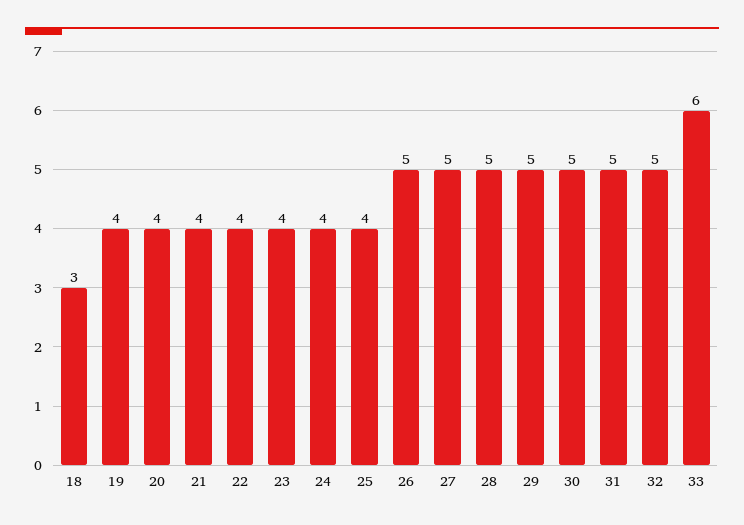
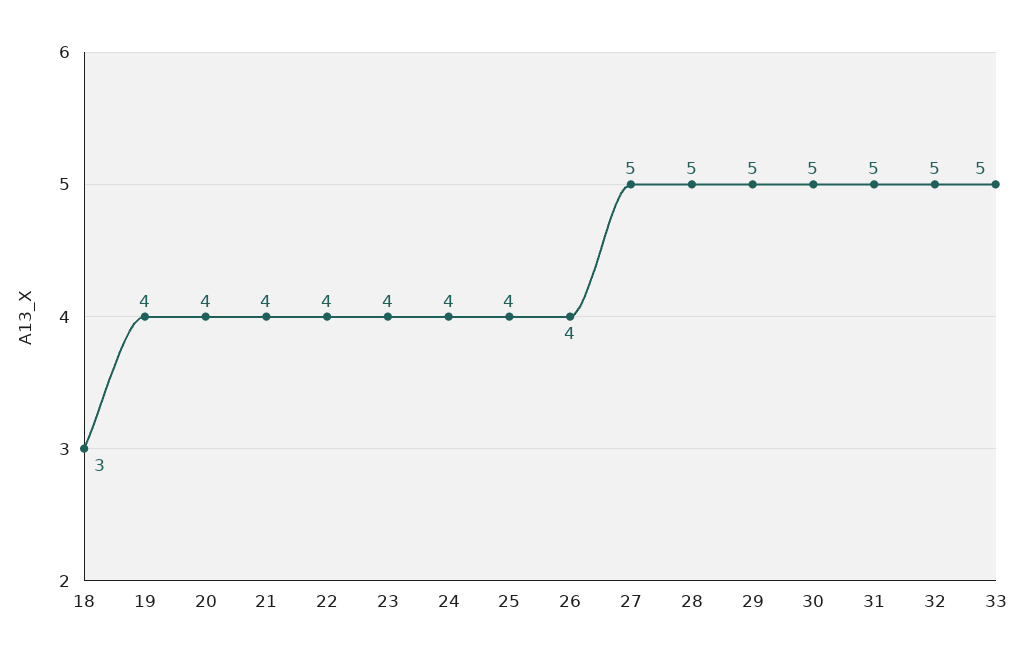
  {
    "18": 3,
    "19": 4,
    "20": 4,
    "21": 4,
    "22": 4,
    "23": 4,
    "24": 4,
    "25": 4,
-   "26": 5,
+   "26": 4,
    "27": 5,
    "28": 5,
    "29": 5,
    "30": 5,
    "31": 5,
    "32": 5,
-   "33": 6
+   "33": 5
  }

